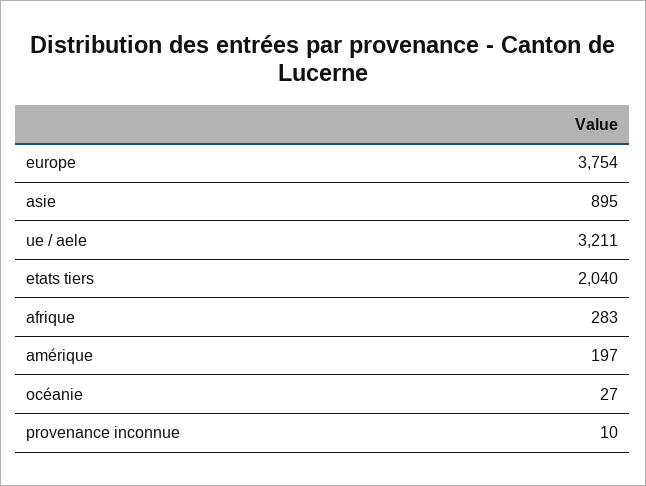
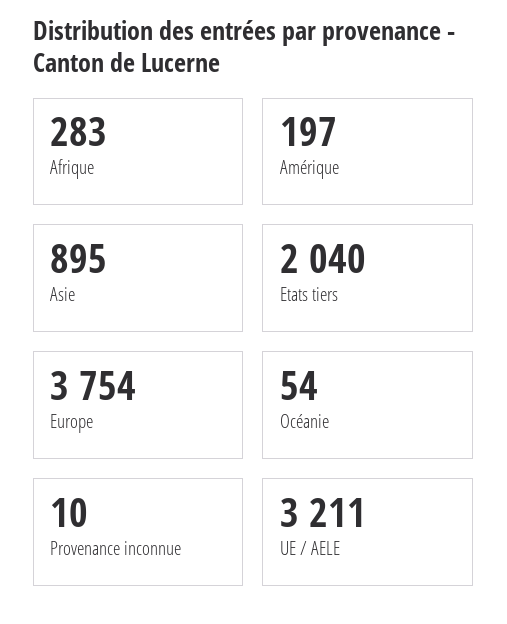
  {
    "europe": 3754,
    "asie": 895,
    "ue / aele": 3211,
    "etats tiers": 2040,
    "afrique": 283,
    "amérique": 197,
-   "océanie": 27,
+   "océanie": 54,
    "provenance inconnue": 10
  }

